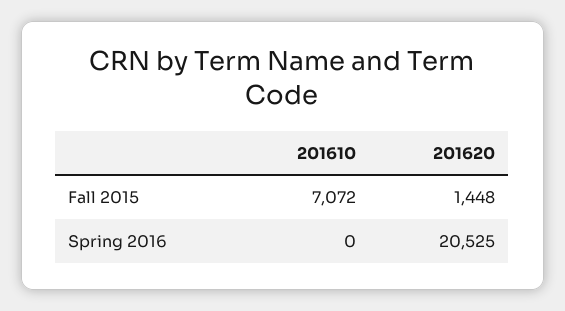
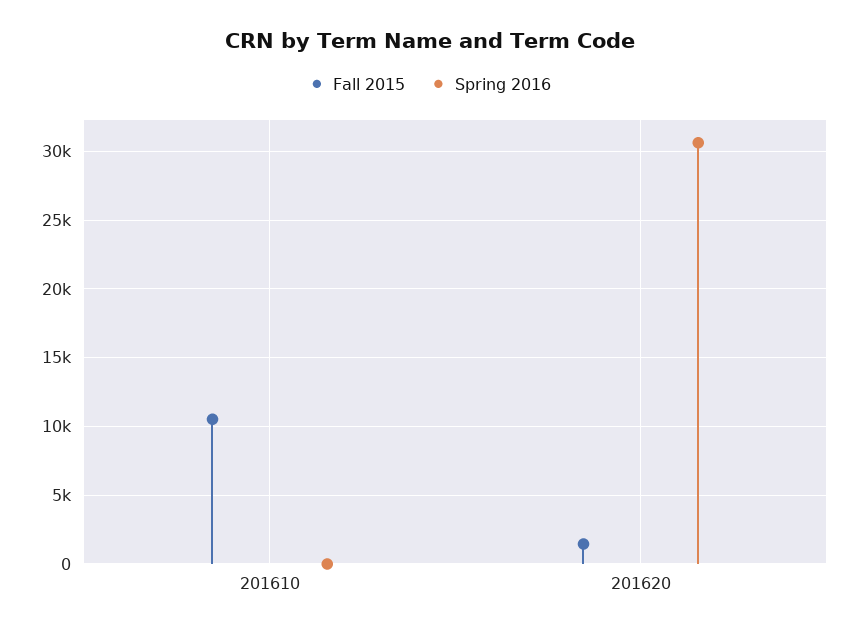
  {
    "Fall 2015": {
-     "201610": 7072,
+     "201610": 10500,
      "201620": 1448
    },
    "Spring 2016": {
      "201610": 0,
-     "201620": 20525
+     "201620": 30500
    }
  }

